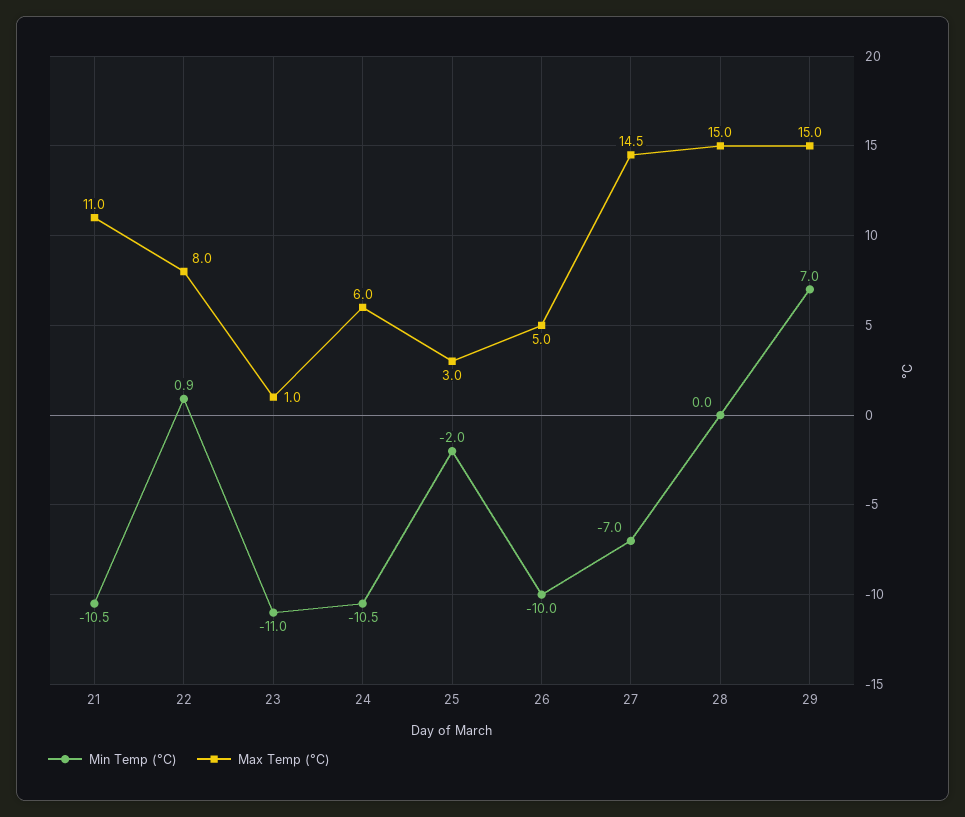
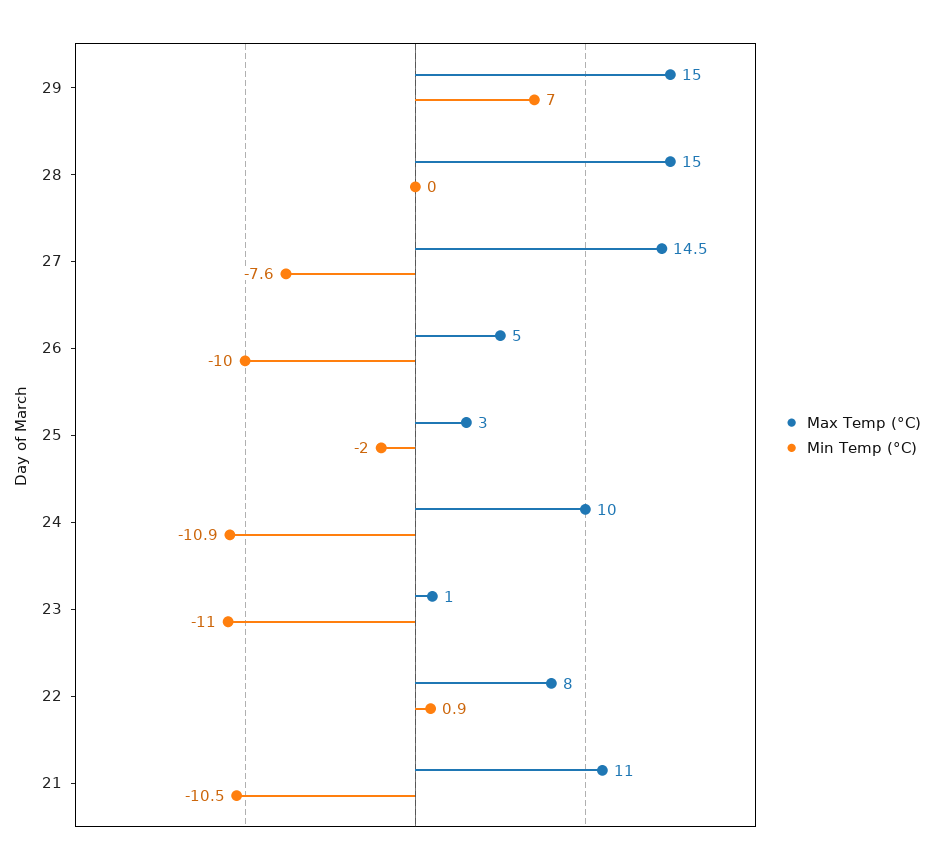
  {
    "Min Temp (°C)": {
      "21": -10.5,
      "22": 0.9,
      "23": -11,
-     "24": -10.5,
+     "24": -10.9,
      "25": -2,
      "26": -10,
-     "27": -7,
+     "27": -7.6,
      "28": 0,
      "29": 7
    },
    "Max Temp (°C)": {
      "21": 11,
      "22": 8,
      "23": 1,
-     "24": 6,
+     "24": 10,
      "25": 3,
      "26": 5,
      "27": 14.5,
      "28": 15,
      "29": 15
    }
  }

